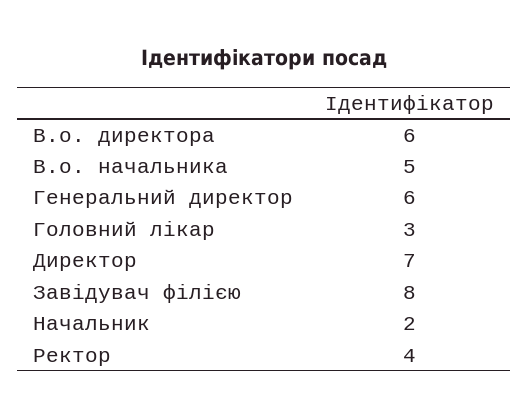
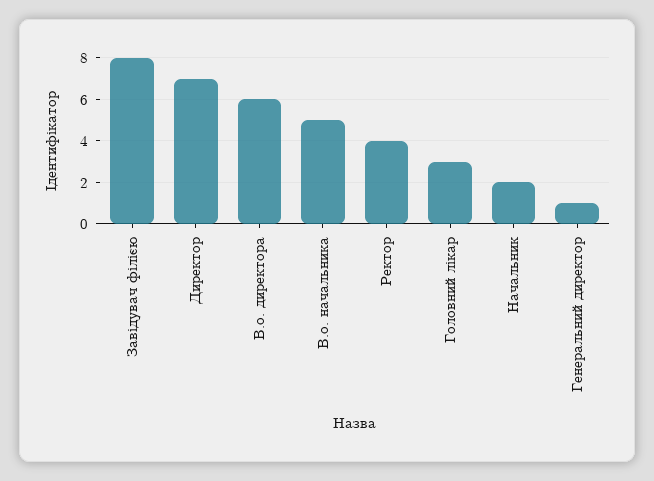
  {
    "В.о. директора": 6,
    "В.о. начальника": 5,
-   "Генеральний директор": 6,
+   "Генеральний директор": 1,
    "Головний лікар": 3,
    "Директор": 7,
    "Завідувач філією": 8,
    "Начальник": 2,
    "Ректор": 4
  }

